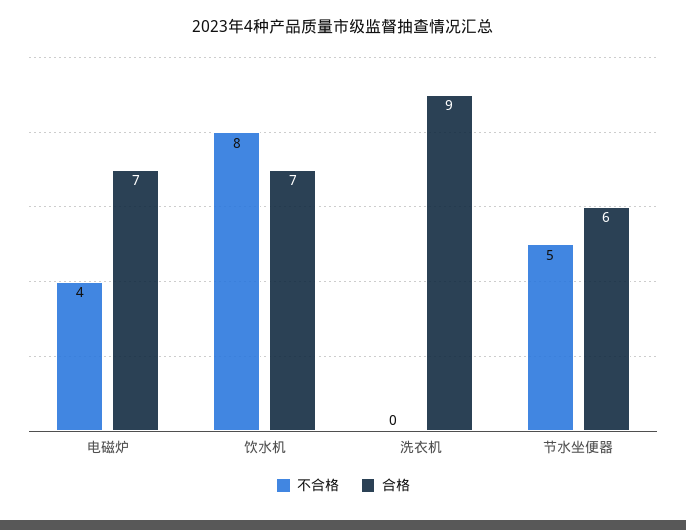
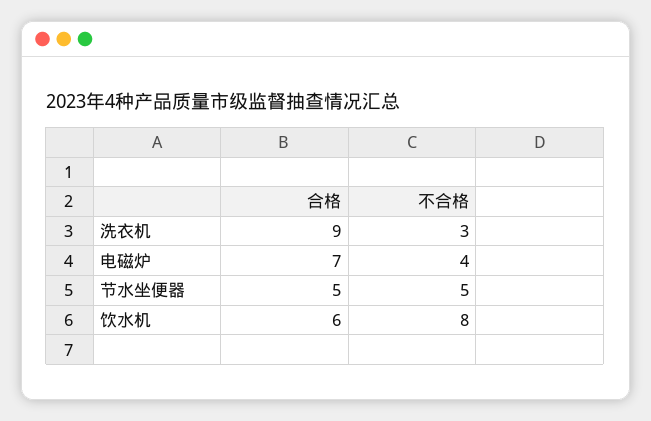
  {
    "不合格": {
      "电磁炉": 4,
      "饮水机": 8,
-     "洗衣机": 0,
+     "洗衣机": 3,
      "节水坐便器": 5
    },
    "合格": {
      "电磁炉": 7,
-     "饮水机": 7,
+     "饮水机": 6,
      "洗衣机": 9,
-     "节水坐便器": 6
+     "节水坐便器": 5
    }
  }

